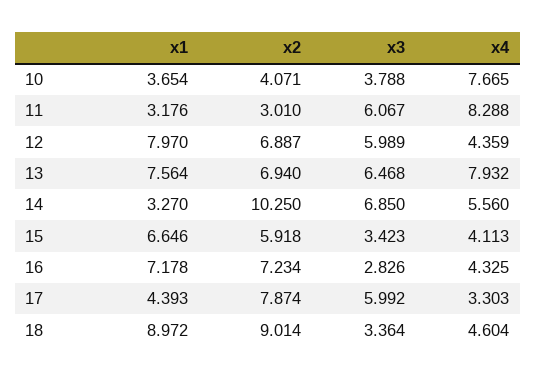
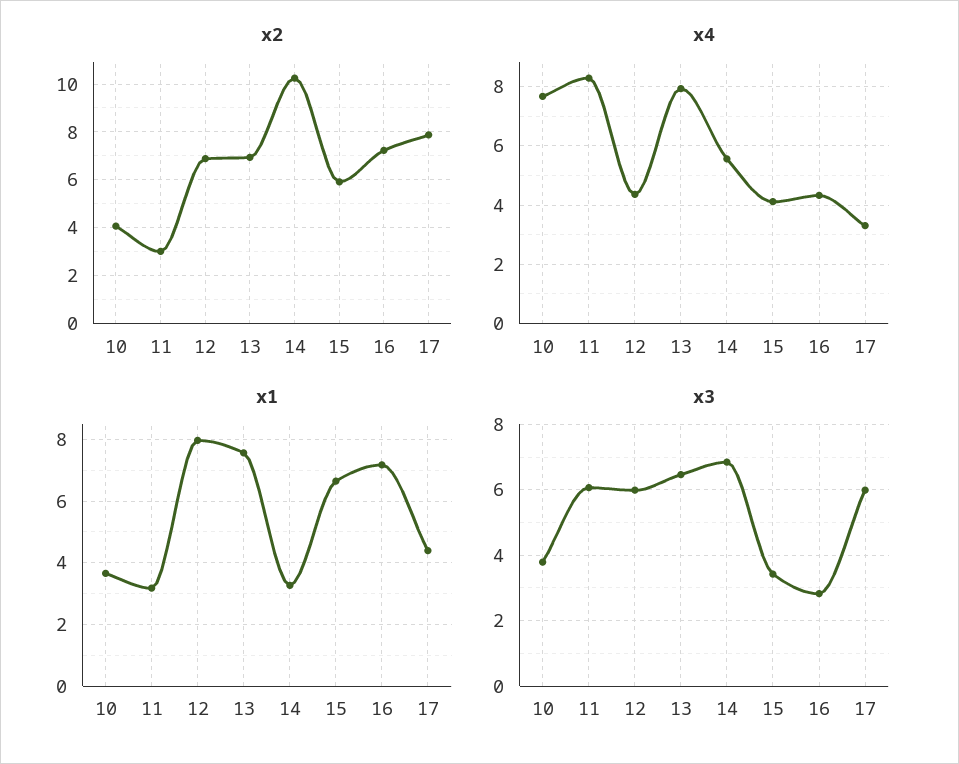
  {
    "x1": {
      "10": 3.654,
      "11": 3.176,
      "12": 7.97,
      "13": 7.564,
      "14": 3.27,
      "15": 6.646,
      "16": 7.178,
-     "17": 4.393,
+     "17": 4.393
-     "18": 8.972
    },
    "x2": {
      "10": 4.071,
      "11": 3.01,
      "12": 6.887,
      "13": 6.94,
      "14": 10.25,
      "15": 5.918,
      "16": 7.234,
-     "17": 7.874,
+     "17": 7.874
-     "18": 9.014
    },
    "x3": {
      "10": 3.788,
      "11": 6.067,
      "12": 5.989,
      "13": 6.468,
      "14": 6.85,
      "15": 3.423,
      "16": 2.826,
-     "17": 5.992,
+     "17": 5.992
-     "18": 3.364
    },
    "x4": {
      "10": 7.665,
      "11": 8.288,
      "12": 4.359,
      "13": 7.932,
      "14": 5.56,
      "15": 4.113,
      "16": 4.325,
-     "17": 3.303,
+     "17": 3.303
-     "18": 4.604
    }
  }

